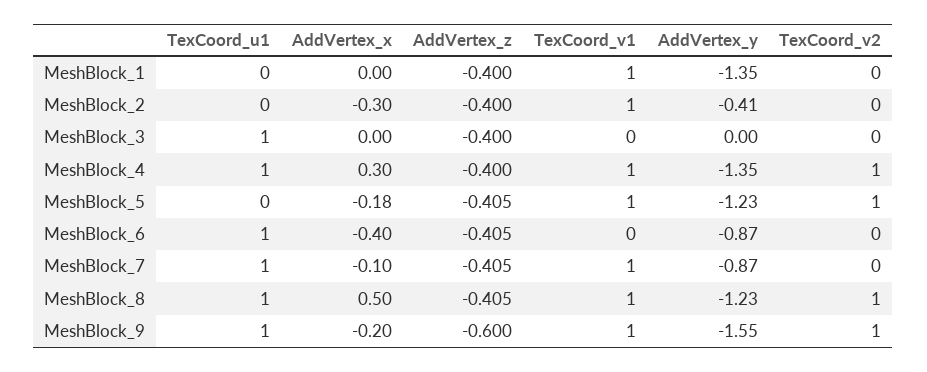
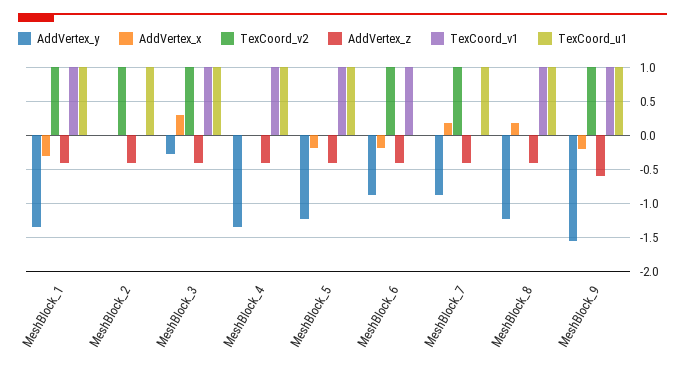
  {
    "TexCoord_u1": {
-     "MeshBlock_1": 0,
+     "MeshBlock_1": 1,
-     "MeshBlock_2": 0,
+     "MeshBlock_2": 1,
      "MeshBlock_3": 1,
      "MeshBlock_4": 1,
-     "MeshBlock_5": 0,
+     "MeshBlock_5": 1,
-     "MeshBlock_6": 1,
+     "MeshBlock_6": 0,
      "MeshBlock_7": 1,
      "MeshBlock_8": 1,
      "MeshBlock_9": 1
    },
    "AddVertex_x": {
-     "MeshBlock_1": 0,
+     "MeshBlock_1": -0.3,
-     "MeshBlock_2": -0.3,
+     "MeshBlock_2": 0,
-     "MeshBlock_3": 0,
+     "MeshBlock_3": 0.3,
-     "MeshBlock_4": 0.3,
+     "MeshBlock_4": 0,
      "MeshBlock_5": -0.18,
-     "MeshBlock_6": -0.4,
+     "MeshBlock_6": -0.2,
-     "MeshBlock_7": -0.1,
+     "MeshBlock_7": 0.2,
-     "MeshBlock_8": 0.5,
+     "MeshBlock_8": 0.2,
      "MeshBlock_9": -0.2
    },
    "AddVertex_z": {
      "MeshBlock_1": -0.4,
      "MeshBlock_2": -0.4,
      "MeshBlock_3": -0.4,
      "MeshBlock_4": -0.4,
      "MeshBlock_5": -0.405,
      "MeshBlock_6": -0.405,
      "MeshBlock_7": -0.405,
      "MeshBlock_8": -0.405,
      "MeshBlock_9": -0.6
    },
    "TexCoord_v1": {
      "MeshBlock_1": 1,
-     "MeshBlock_2": 1,
+     "MeshBlock_2": 0,
-     "MeshBlock_3": 0,
+     "MeshBlock_3": 1,
      "MeshBlock_4": 1,
      "MeshBlock_5": 1,
-     "MeshBlock_6": 0,
+     "MeshBlock_6": 1,
-     "MeshBlock_7": 1,
+     "MeshBlock_7": 0,
      "MeshBlock_8": 1,
      "MeshBlock_9": 1
    },
    "AddVertex_y": {
      "MeshBlock_1": -1.35,
-     "MeshBlock_2": -0.41,
+     "MeshBlock_2": 0,
-     "MeshBlock_3": 0,
+     "MeshBlock_3": -0.3,
      "MeshBlock_4": -1.35,
      "MeshBlock_5": -1.23,
      "MeshBlock_6": -0.87,
      "MeshBlock_7": -0.87,
      "MeshBlock_8": -1.23,
      "MeshBlock_9": -1.55
    },
    "TexCoord_v2": {
-     "MeshBlock_1": 0,
+     "MeshBlock_1": 1,
-     "MeshBlock_2": 0,
+     "MeshBlock_2": 1,
-     "MeshBlock_3": 0,
+     "MeshBlock_3": 1,
-     "MeshBlock_4": 1,
+     "MeshBlock_4": 0,
-     "MeshBlock_5": 1,
+     "MeshBlock_5": 0,
-     "MeshBlock_6": 0,
+     "MeshBlock_6": 1,
-     "MeshBlock_7": 0,
+     "MeshBlock_7": 1,
-     "MeshBlock_8": 1,
+     "MeshBlock_8": 0,
      "MeshBlock_9": 1
    }
  }

